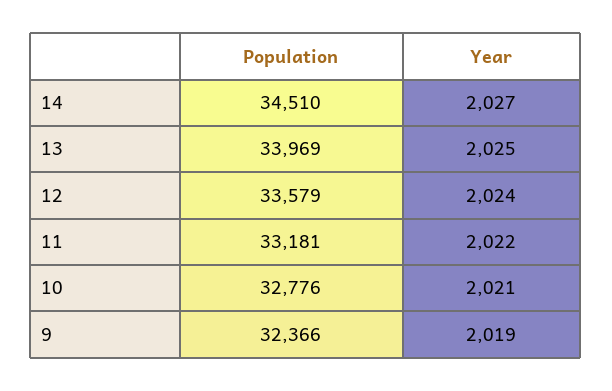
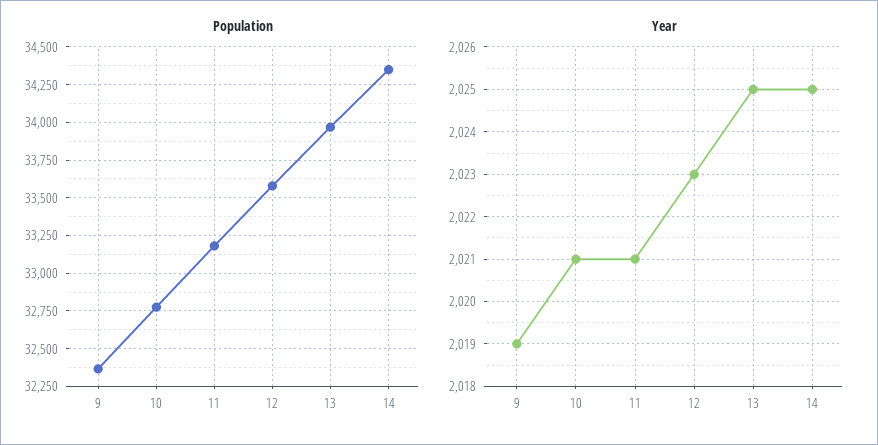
  {
    "Population": {
-     "14": 34510,
+     "14": 34350,
      "13": 33969,
      "12": 33579,
      "11": 33181,
      "10": 32776,
      "9": 32366
    },
    "Year": {
-     "14": 2027,
+     "14": 2025,
      "13": 2025,
-     "12": 2024,
+     "12": 2023,
-     "11": 2022,
+     "11": 2021,
      "10": 2021,
      "9": 2019
    }
  }

